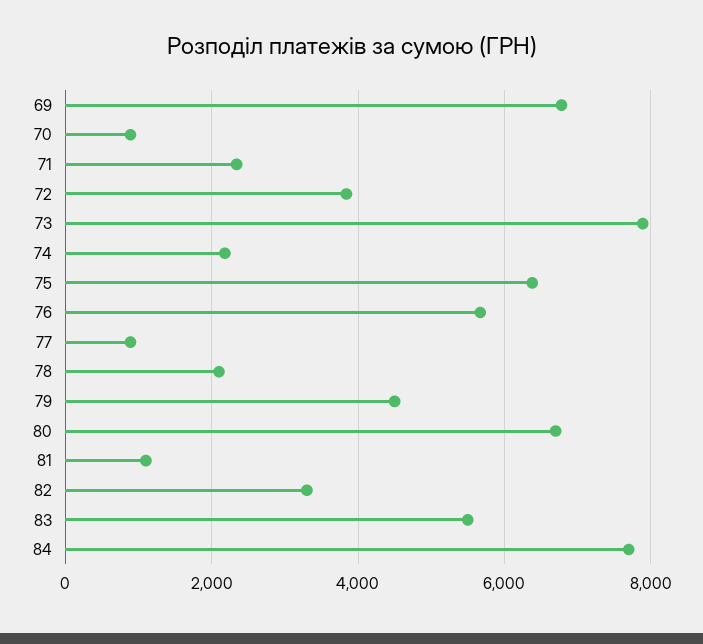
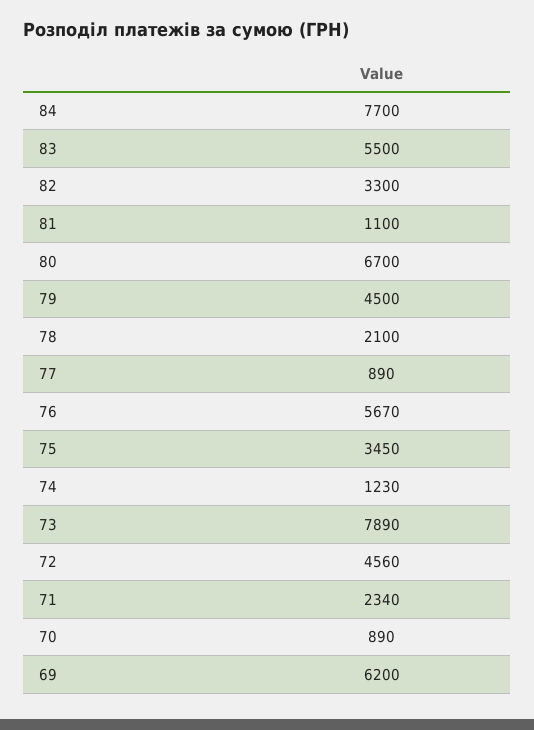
  {
-   "69": 6800,
+   "69": 6200,
    "70": 890,
    "71": 2340,
-   "72": 3800,
+   "72": 4560,
    "73": 7890,
-   "74": 2200,
+   "74": 1230,
-   "75": 6400,
+   "75": 3450,
    "76": 5670,
    "77": 890,
    "78": 2100,
    "79": 4500,
    "80": 6700,
    "81": 1100,
    "82": 3300,
    "83": 5500,
    "84": 7700
  }

